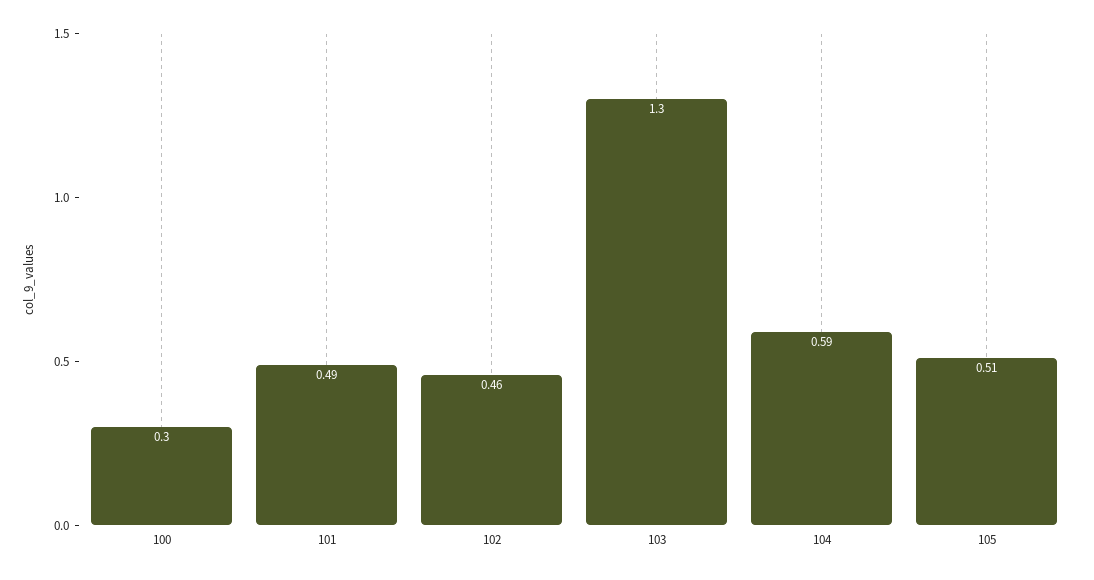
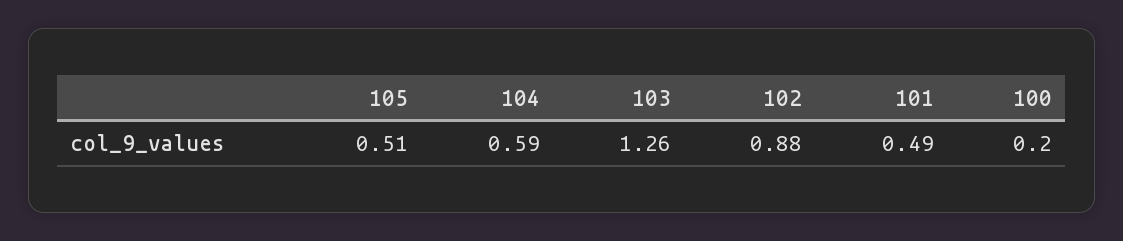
  {
-   "100": 0.3,
+   "100": 0.2,
    "101": 0.49,
-   "102": 0.46,
+   "102": 0.88,
-   "103": 1.3,
+   "103": 1.26,
    "104": 0.59,
    "105": 0.51
  }

